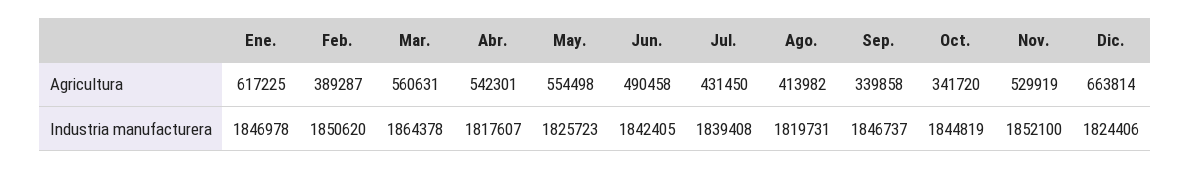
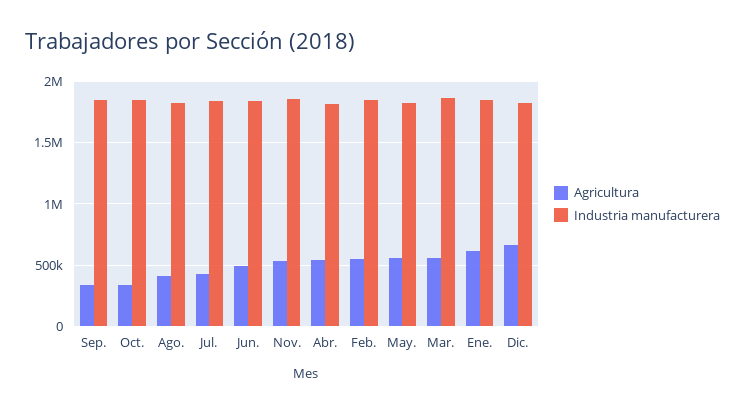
  {
    "Agricultura": {
      "Ene.": 617225,
-     "Feb.": 389287,
+     "Feb.": 550000,
      "Mar.": 560631,
      "Abr.": 542301,
      "May.": 554498,
      "Jun.": 490458,
      "Jul.": 431450,
      "Ago.": 413982,
      "Sep.": 339858,
      "Oct.": 341720,
      "Nov.": 529919,
      "Dic.": 663814
    },
    "Industria manufacturera": {
      "Ene.": 1846978,
      "Feb.": 1850620,
      "Mar.": 1864378,
      "Abr.": 1817607,
      "May.": 1825723,
      "Jun.": 1842405,
      "Jul.": 1839408,
      "Ago.": 1819731,
      "Sep.": 1846737,
      "Oct.": 1844819,
      "Nov.": 1852100,
      "Dic.": 1824406
    }
  }

